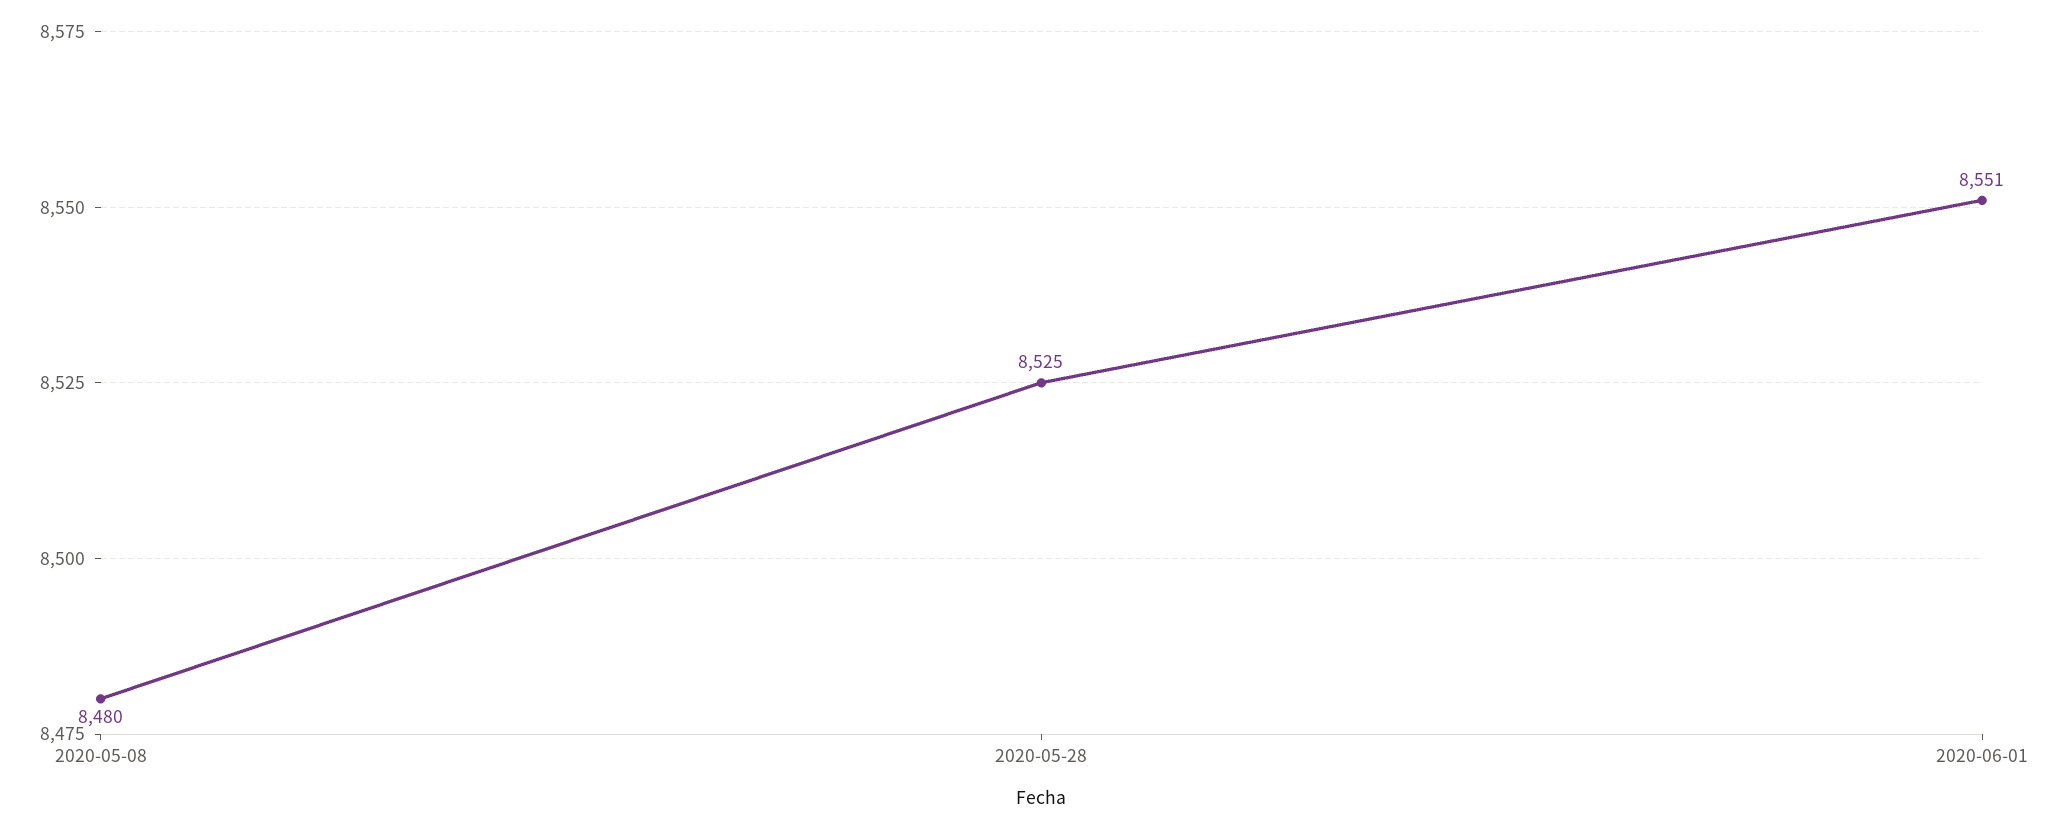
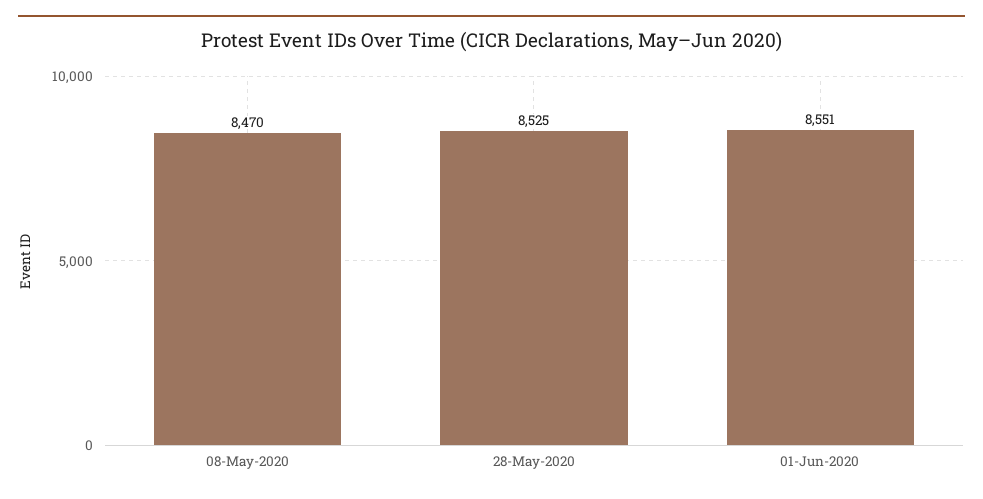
  {
-   "2020-05-08": 8480,
+   "2020-05-08": 8470,
    "2020-05-28": 8525,
    "2020-06-01": 8551
  }

